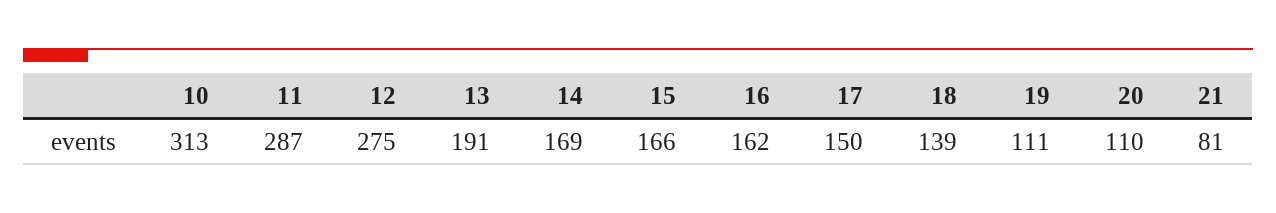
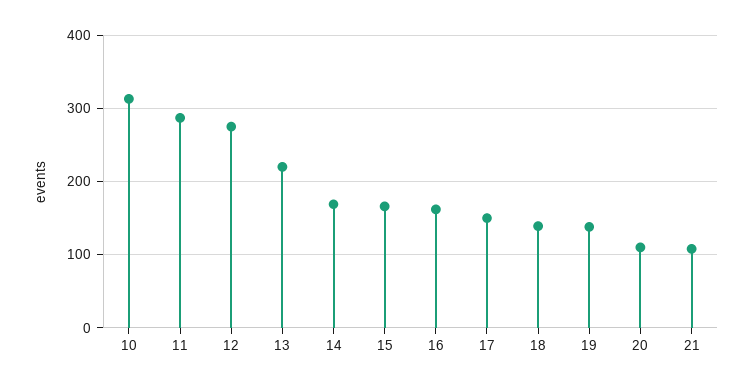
  {
    "10": 313,
    "11": 287,
    "12": 275,
-   "13": 191,
+   "13": 220,
    "14": 169,
    "15": 166,
    "16": 162,
    "17": 150,
    "18": 139,
-   "19": 111,
+   "19": 140,
    "20": 110,
-   "21": 81
+   "21": 110
  }

